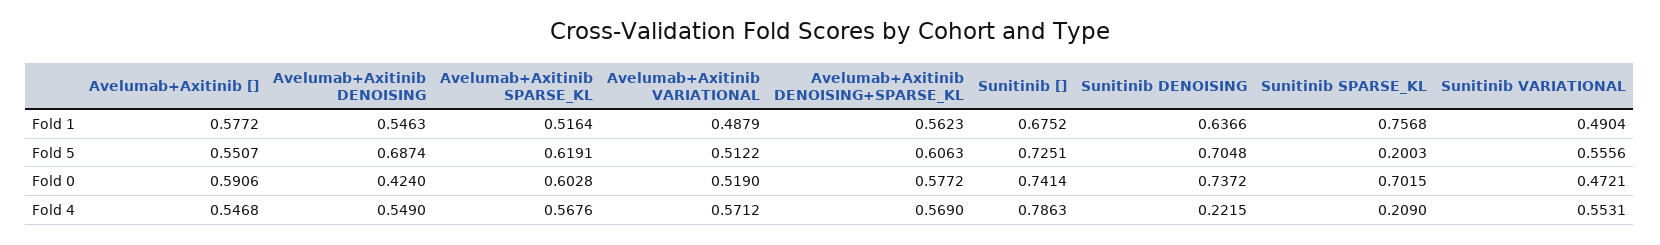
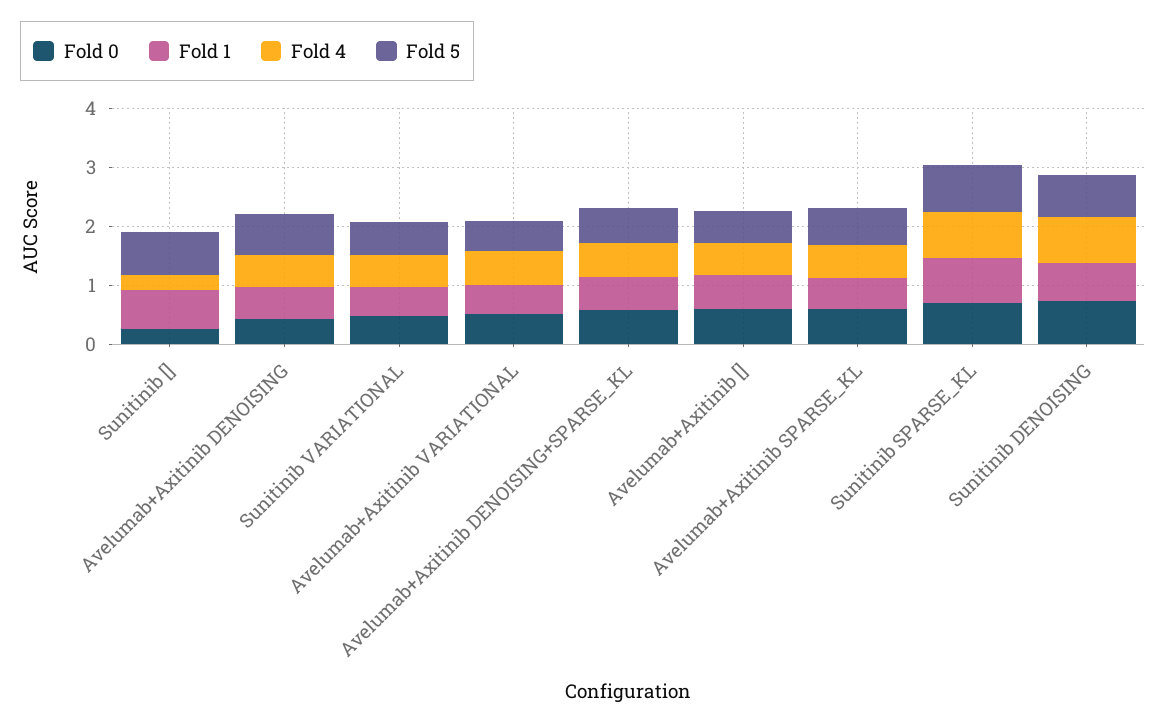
  {
    "Fold 1": {
      "Avelumab+Axitinib []": 0.5772,
      "Avelumab+Axitinib DENOISING": 0.5463,
      "Avelumab+Axitinib SPARSE_KL": 0.5164,
      "Avelumab+Axitinib VARIATIONAL": 0.4879,
      "Avelumab+Axitinib DENOISING+SPARSE_KL": 0.5623,
      "Sunitinib []": 0.6752,
      "Sunitinib DENOISING": 0.6366,
      "Sunitinib SPARSE_KL": 0.7568,
      "Sunitinib VARIATIONAL": 0.4904
    },
    "Fold 5": {
      "Avelumab+Axitinib []": 0.5507,
      "Avelumab+Axitinib DENOISING": 0.6874,
      "Avelumab+Axitinib SPARSE_KL": 0.6191,
      "Avelumab+Axitinib VARIATIONAL": 0.5122,
      "Avelumab+Axitinib DENOISING+SPARSE_KL": 0.6063,
      "Sunitinib []": 0.7251,
      "Sunitinib DENOISING": 0.7048,
-     "Sunitinib SPARSE_KL": 0.2003,
+     "Sunitinib SPARSE_KL": 0.8,
      "Sunitinib VARIATIONAL": 0.5556
    },
    "Fold 0": {
      "Avelumab+Axitinib []": 0.5906,
      "Avelumab+Axitinib DENOISING": 0.424,
      "Avelumab+Axitinib SPARSE_KL": 0.6028,
      "Avelumab+Axitinib VARIATIONAL": 0.519,
      "Avelumab+Axitinib DENOISING+SPARSE_KL": 0.5772,
-     "Sunitinib []": 0.7414,
+     "Sunitinib []": 0.2,
      "Sunitinib DENOISING": 0.7372,
      "Sunitinib SPARSE_KL": 0.7015,
      "Sunitinib VARIATIONAL": 0.4721
    },
    "Fold 4": {
      "Avelumab+Axitinib []": 0.5468,
      "Avelumab+Axitinib DENOISING": 0.549,
      "Avelumab+Axitinib SPARSE_KL": 0.5676,
      "Avelumab+Axitinib VARIATIONAL": 0.5712,
      "Avelumab+Axitinib DENOISING+SPARSE_KL": 0.569,
-     "Sunitinib []": 0.7863,
+     "Sunitinib []": 0.2,
-     "Sunitinib DENOISING": 0.2215,
+     "Sunitinib DENOISING": 0.8,
-     "Sunitinib SPARSE_KL": 0.209,
+     "Sunitinib SPARSE_KL": 0.8,
      "Sunitinib VARIATIONAL": 0.5531
    }
  }

